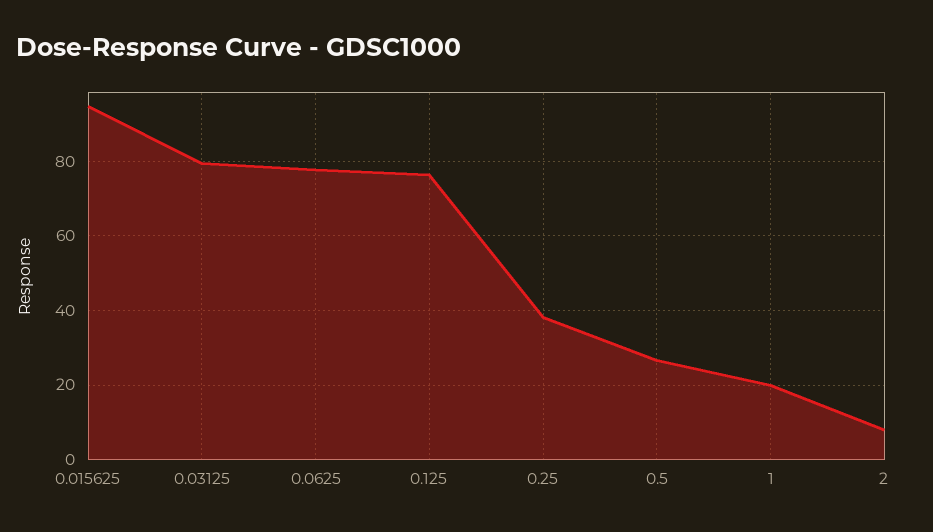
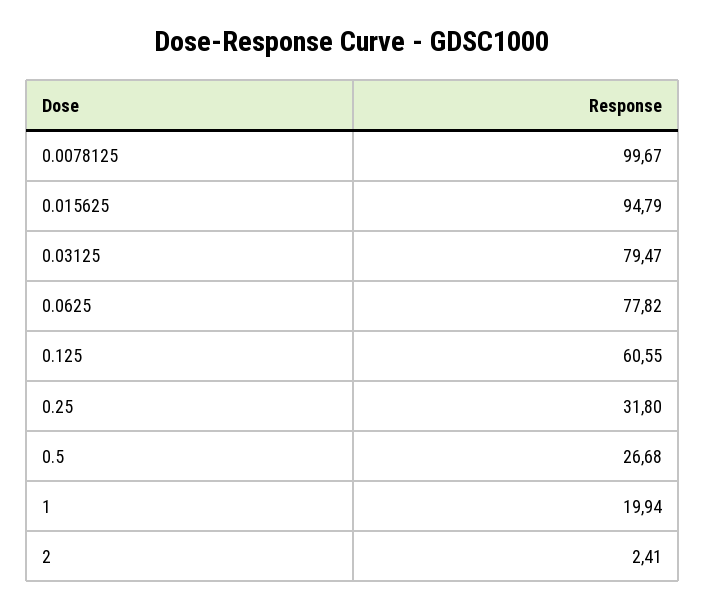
  {
    "0.015625": 94.79,
    "0.03125": 79.47,
    "0.0625": 77.82,
-   "0.125": 76,
+   "0.125": 60.55,
-   "0.25": 38,
+   "0.25": 31.8,
    "0.5": 26.68,
    "1": 19.94,
-   "2": 8
+   "2": 2.41,
+   "0.0078125": 99.67
  }

